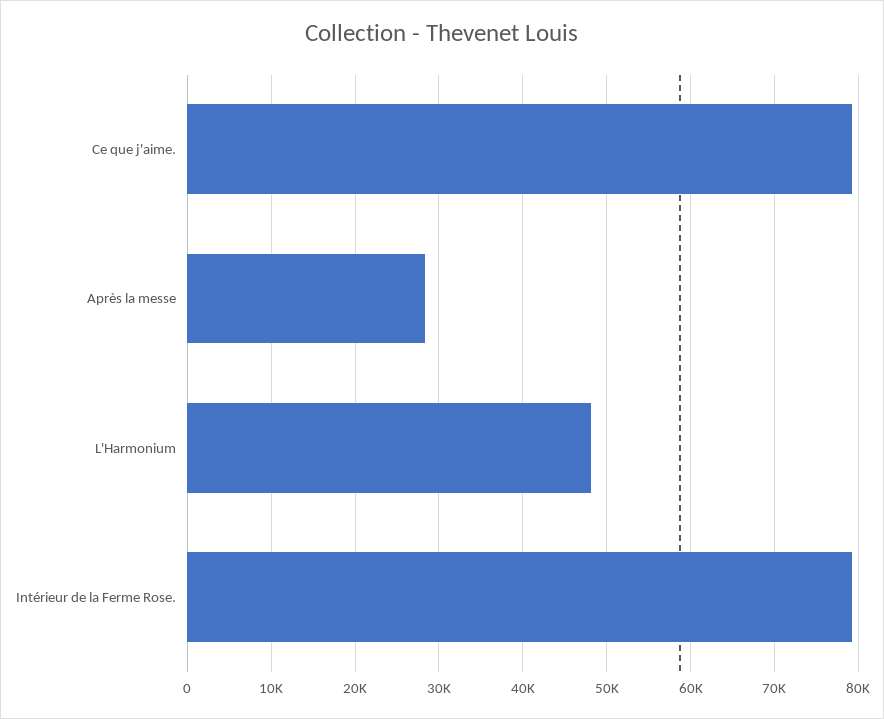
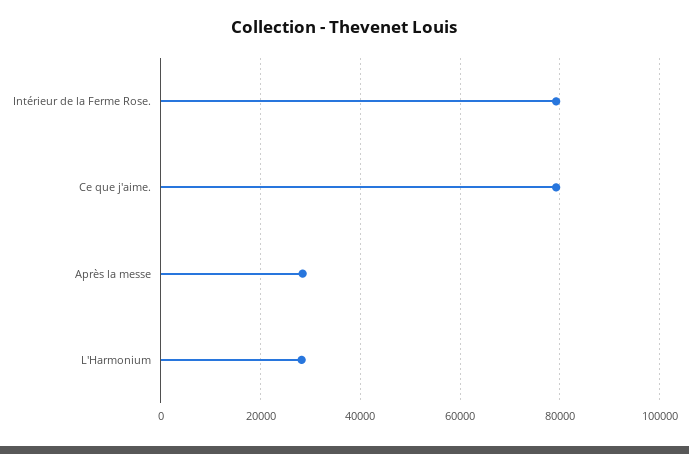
  {
    "Ce que j'aime.": 79000,
    "Après la messe": 28000,
-   "L'Harmonium": 48000,
+   "L'Harmonium": 28000,
    "Intérieur de la Ferme Rose.": 79000
  }

